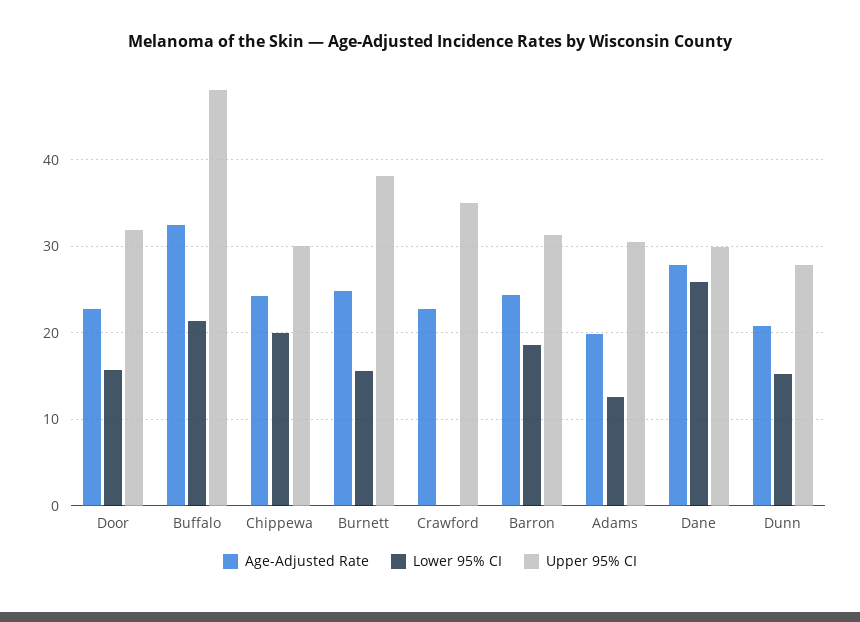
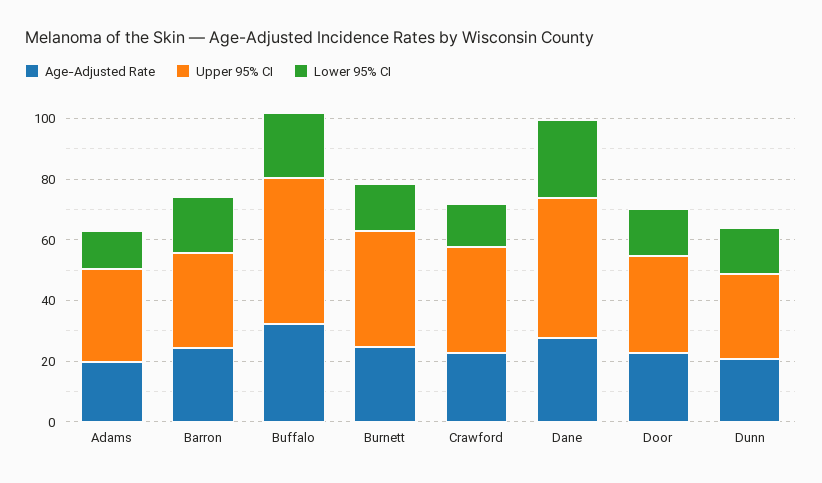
  {
    "Age-Adjusted Rate": {
      "Door": 23,
      "Buffalo": 32,
-     "Chippewa": 24,
      "Burnett": 25,
      "Crawford": 23,
      "Barron": 24,
      "Adams": 20,
      "Dane": 28,
      "Dunn": 21
    },
    "Lower 95% CI": {
      "Door": 16,
      "Buffalo": 21,
-     "Chippewa": 20,
      "Burnett": 16,
-     "Crawford": 0,
+     "Crawford": 15,
      "Barron": 19,
      "Adams": 13,
      "Dane": 26,
      "Dunn": 15
    },
    "Upper 95% CI": {
      "Door": 32,
      "Buffalo": 48,
-     "Chippewa": 30,
      "Burnett": 38,
      "Crawford": 35,
      "Barron": 31,
      "Adams": 31,
-     "Dane": 30,
+     "Dane": 45,
      "Dunn": 28
    }
  }

